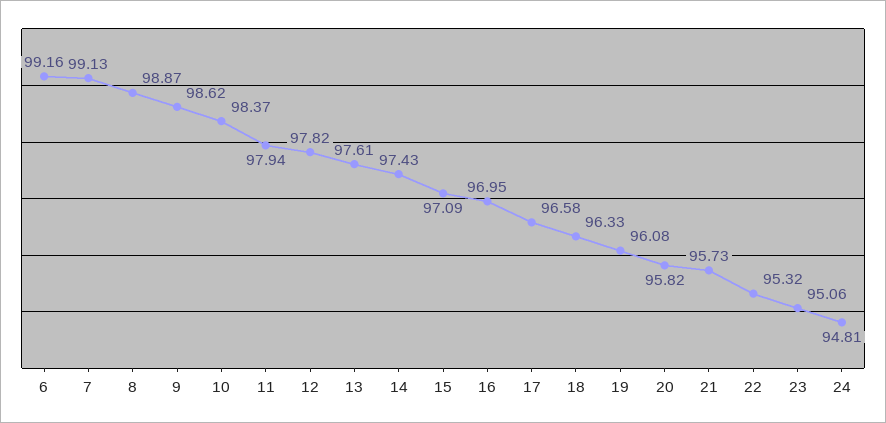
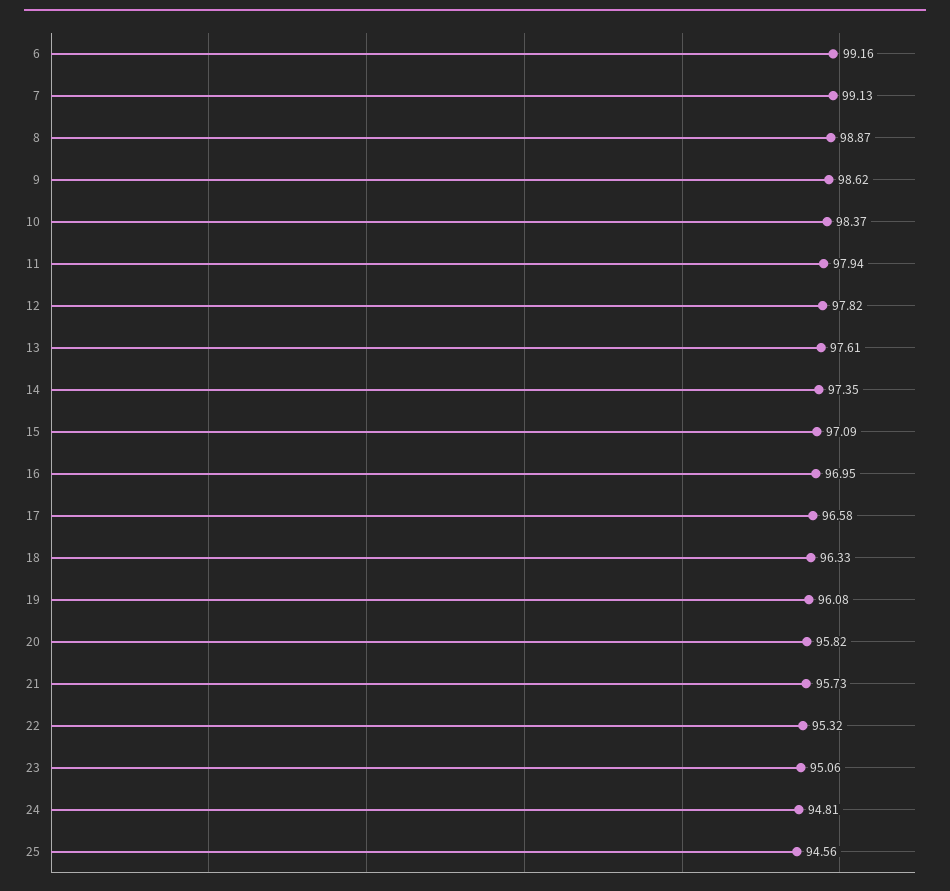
  {
    "6": 99.16,
    "7": 99.13,
    "8": 98.87,
    "9": 98.62,
    "10": 98.37,
    "11": 97.94,
    "12": 97.82,
    "13": 97.61,
-   "14": 97.43,
+   "14": 97.35,
    "15": 97.09,
    "16": 96.95,
    "17": 96.58,
    "18": 96.33,
    "19": 96.08,
    "20": 95.82,
    "21": 95.73,
    "22": 95.32,
    "23": 95.06,
-   "24": 94.81
+   "24": 94.81,
+   "25": 94.56
  }

